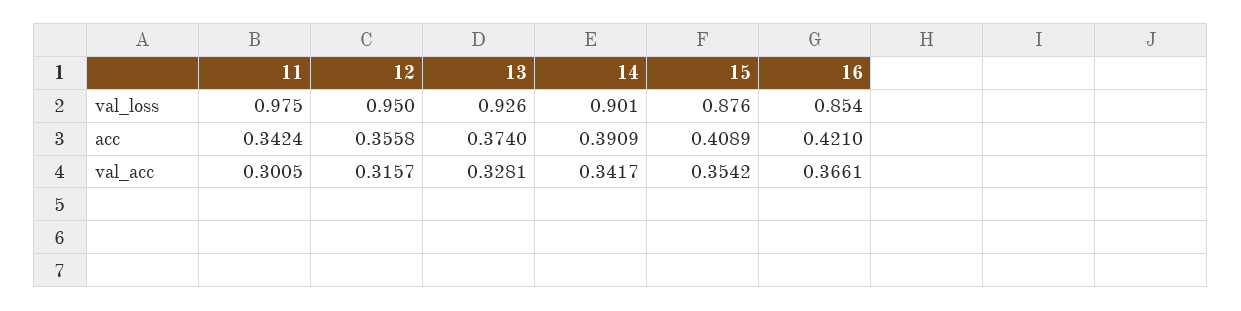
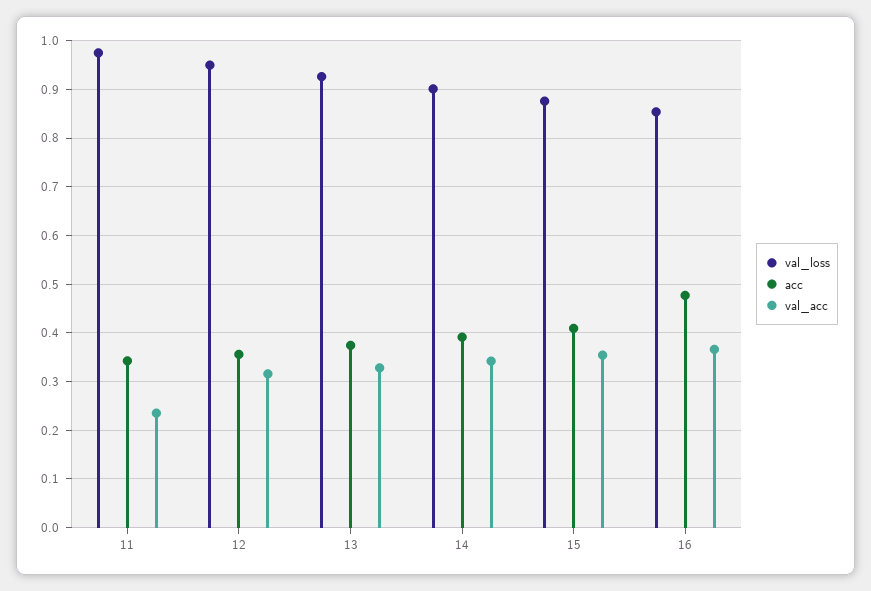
  {
    "val_loss": {
      "11": 0.975,
      "12": 0.95,
      "13": 0.926,
      "14": 0.901,
      "15": 0.876,
      "16": 0.854
    },
    "acc": {
      "11": 0.3424,
      "12": 0.3558,
      "13": 0.374,
      "14": 0.3909,
      "15": 0.4089,
-     "16": 0.421
+     "16": 0.48
    },
    "val_acc": {
-     "11": 0.3005,
+     "11": 0.24,
      "12": 0.3157,
      "13": 0.3281,
      "14": 0.3417,
      "15": 0.3542,
      "16": 0.3661
    }
  }

